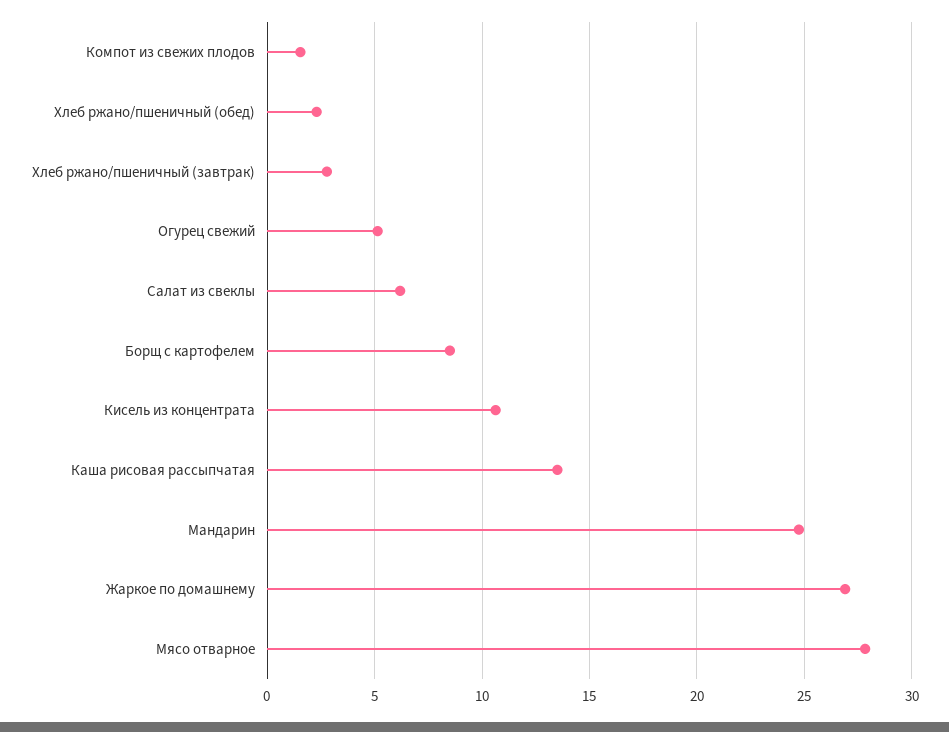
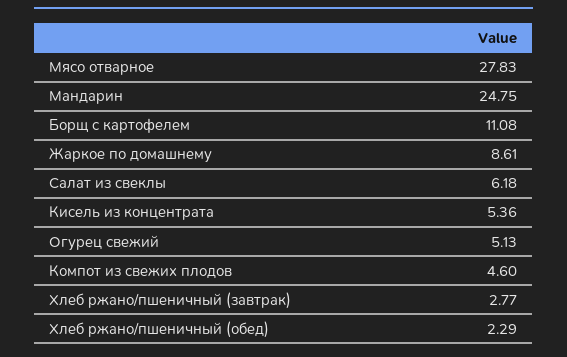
  {
-   "Компот из свежих плодов": 1.5,
+   "Компот из свежих плодов": 4.6,
    "Хлеб ржано/пшеничный (обед)": 2.29,
    "Хлеб ржано/пшеничный (завтрак)": 2.77,
    "Огурец свежий": 5.13,
    "Салат из свеклы": 6.18,
-   "Борщ с картофелем": 8.5,
+   "Борщ с картофелем": 11.08,
-   "Кисель из концентрата": 10.5,
+   "Кисель из концентрата": 5.36,
-   "Каша рисовая рассыпчатая": 13.5,
    "Мандарин": 24.75,
-   "Жаркое по домашнему": 27,
+   "Жаркое по домашнему": 8.61,
    "Мясо отварное": 27.83
  }

